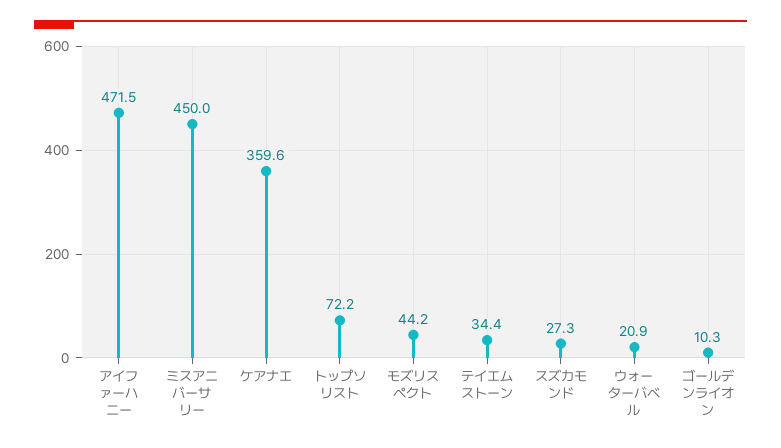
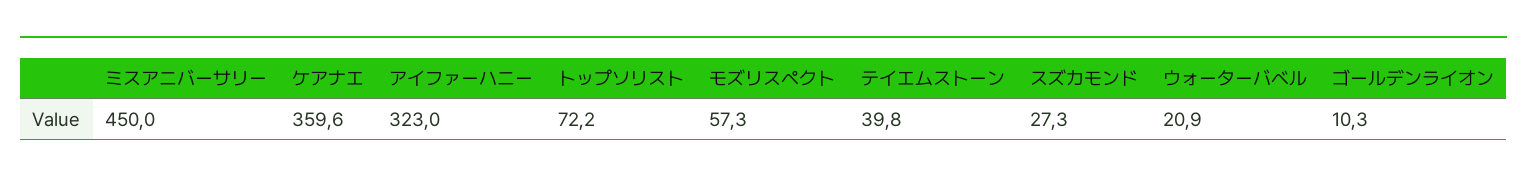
  {
-   "アイファーハニー": 471.5,
+   "アイファーハニー": 323,
    "ミスアニバーサリー": 450,
    "ケアナエ": 359.6,
    "トップソリスト": 72.2,
-   "モズリスペクト": 44.2,
+   "モズリスペクト": 57.3,
-   "テイエムストーン": 34.4,
+   "テイエムストーン": 39.8,
    "スズカモンド": 27.3,
    "ウォーターバベル": 20.9,
    "ゴールデンライオン": 10.3
  }

